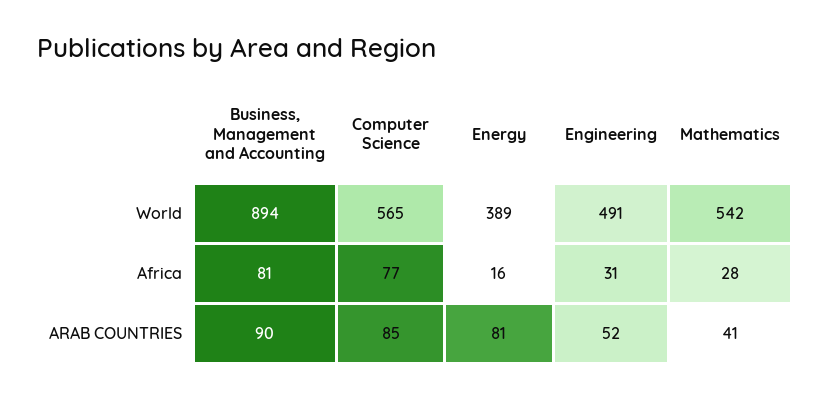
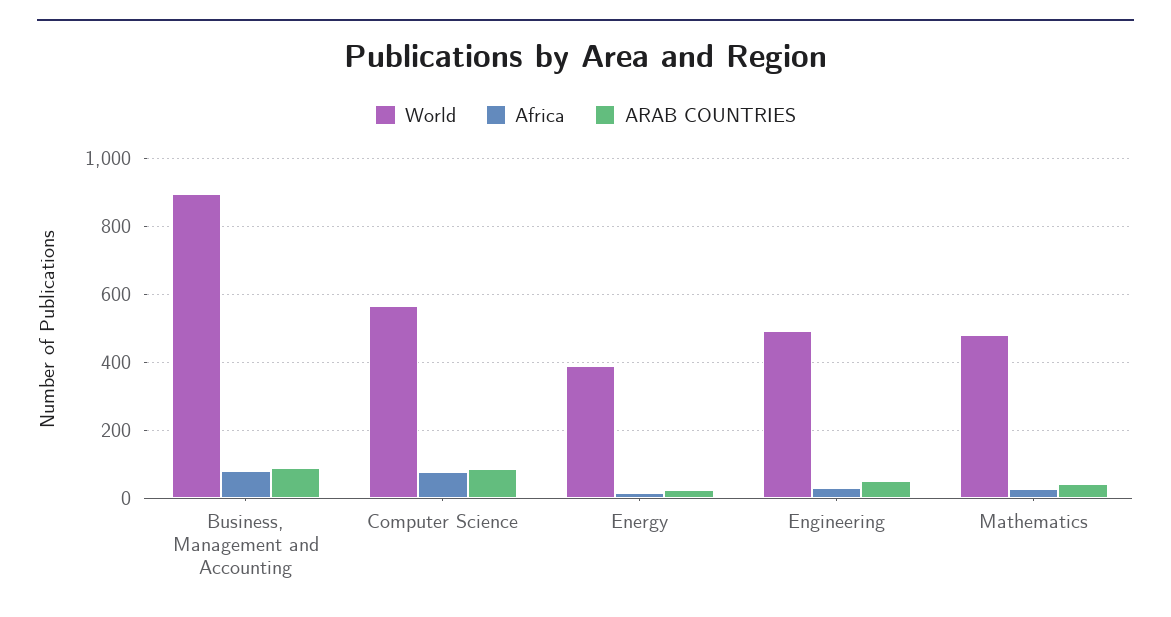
  {
    "World": {
      "Business, Management and Accounting": 894,
      "Computer Science": 565,
      "Energy": 389,
      "Engineering": 491,
-     "Mathematics": 542
+     "Mathematics": 480
    },
    "Africa": {
      "Business, Management and Accounting": 81,
      "Computer Science": 77,
      "Energy": 16,
      "Engineering": 31,
      "Mathematics": 28
    },
    "ARAB COUNTRIES": {
      "Business, Management and Accounting": 90,
      "Computer Science": 85,
-     "Energy": 81,
+     "Energy": 20,
      "Engineering": 52,
      "Mathematics": 41
    }
  }

